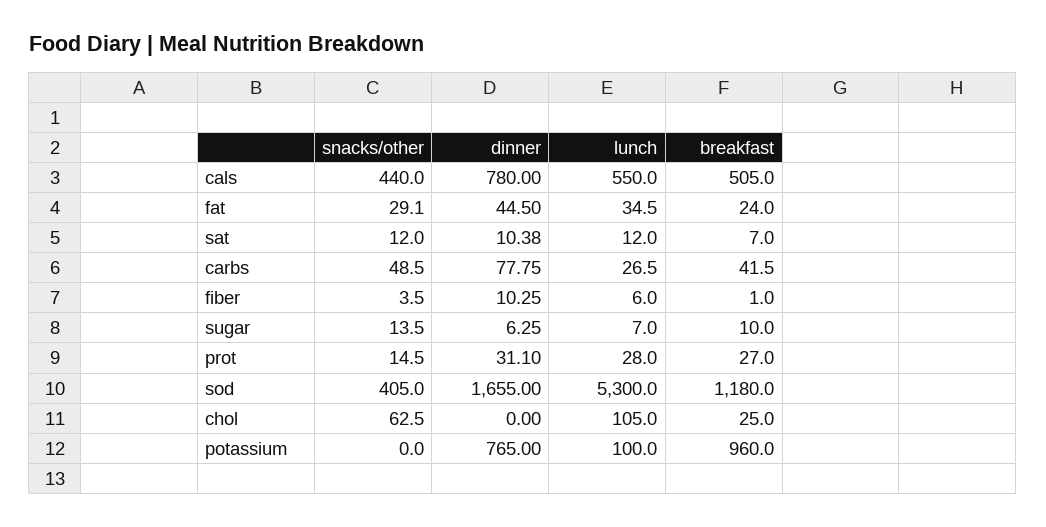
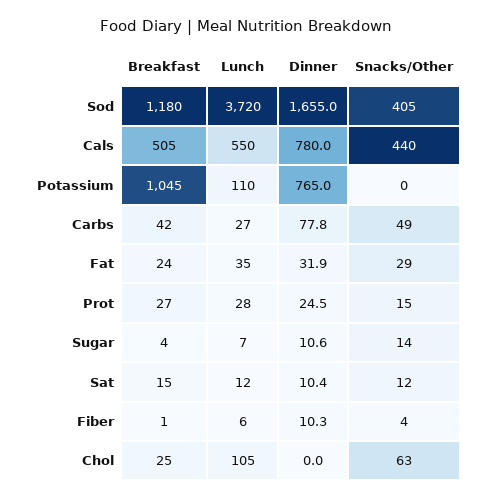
  {
    "snacks/other": {
      "cals": 440,
      "fat": 29.1,
      "sat": 12,
      "carbs": 48.5,
      "fiber": 3.5,
      "sugar": 13.5,
      "prot": 14.5,
      "sod": 405,
      "chol": 62.5,
      "potassium": 0
    },
    "dinner": {
      "cals": 780,
-     "fat": 44.5,
+     "fat": 31.9,
      "sat": 10.38,
      "carbs": 77.75,
      "fiber": 10.25,
-     "sugar": 6.25,
+     "sugar": 10.6,
-     "prot": 31.1,
+     "prot": 24.5,
      "sod": 1655,
      "chol": 0,
      "potassium": 765
    },
    "lunch": {
      "cals": 550,
      "fat": 34.5,
      "sat": 12,
      "carbs": 26.5,
      "fiber": 6,
      "sugar": 7,
      "prot": 28,
-     "sod": 5300,
+     "sod": 3720,
      "chol": 105,
-     "potassium": 100
+     "potassium": 110
    },
    "breakfast": {
      "cals": 505,
      "fat": 24,
-     "sat": 7,
+     "sat": 15,
      "carbs": 41.5,
      "fiber": 1,
-     "sugar": 10,
+     "sugar": 4,
      "prot": 27,
      "sod": 1180,
      "chol": 25,
-     "potassium": 960
+     "potassium": 1045
    }
  }

